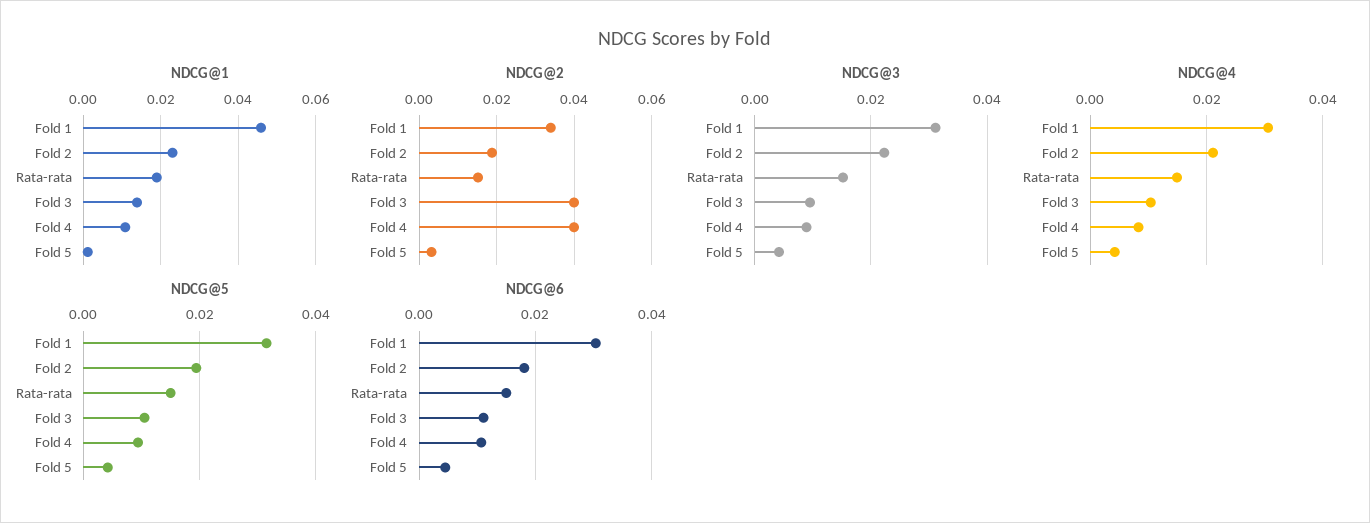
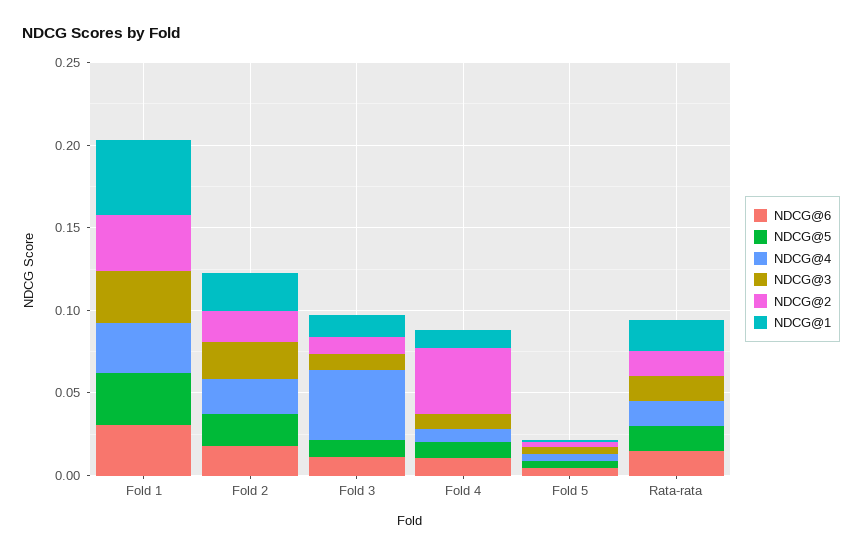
  {
    "NDCG@1": {
      "Fold 1": 0.046,
      "Fold 2": 0.024,
      "Rata-rata": 0.018,
      "Fold 3": 0.014,
      "Fold 4": 0.01,
      "Fold 5": 0.002
    },
    "NDCG@2": {
      "Fold 1": 0.034,
      "Fold 2": 0.018,
      "Rata-rata": 0.016,
-     "Fold 3": 0.04,
+     "Fold 3": 0.01,
      "Fold 4": 0.04,
      "Fold 5": 0.004
    },
    "NDCG@3": {
      "Fold 1": 0.032,
      "Fold 2": 0.022,
      "Rata-rata": 0.016,
      "Fold 3": 0.01,
      "Fold 4": 0.008,
      "Fold 5": 0.004
    },
    "NDCG@4": {
      "Fold 1": 0.03,
      "Fold 2": 0.022,
      "Rata-rata": 0.014,
-     "Fold 3": 0.01,
+     "Fold 3": 0.04,
      "Fold 4": 0.008,
      "Fold 5": 0.004
    },
    "NDCG@5": {
      "Fold 1": 0.032,
      "Fold 2": 0.02,
      "Rata-rata": 0.016,
      "Fold 3": 0.01,
      "Fold 4": 0.01,
      "Fold 5": 0.004
    },
    "NDCG@6": {
      "Fold 1": 0.03,
      "Fold 2": 0.018,
      "Rata-rata": 0.016,
      "Fold 3": 0.012,
      "Fold 4": 0.01,
      "Fold 5": 0.004
    }
  }

